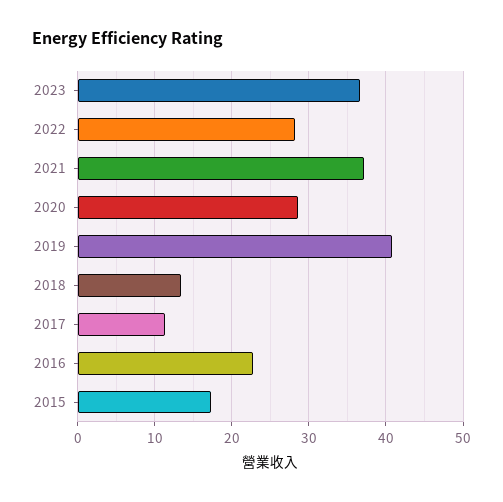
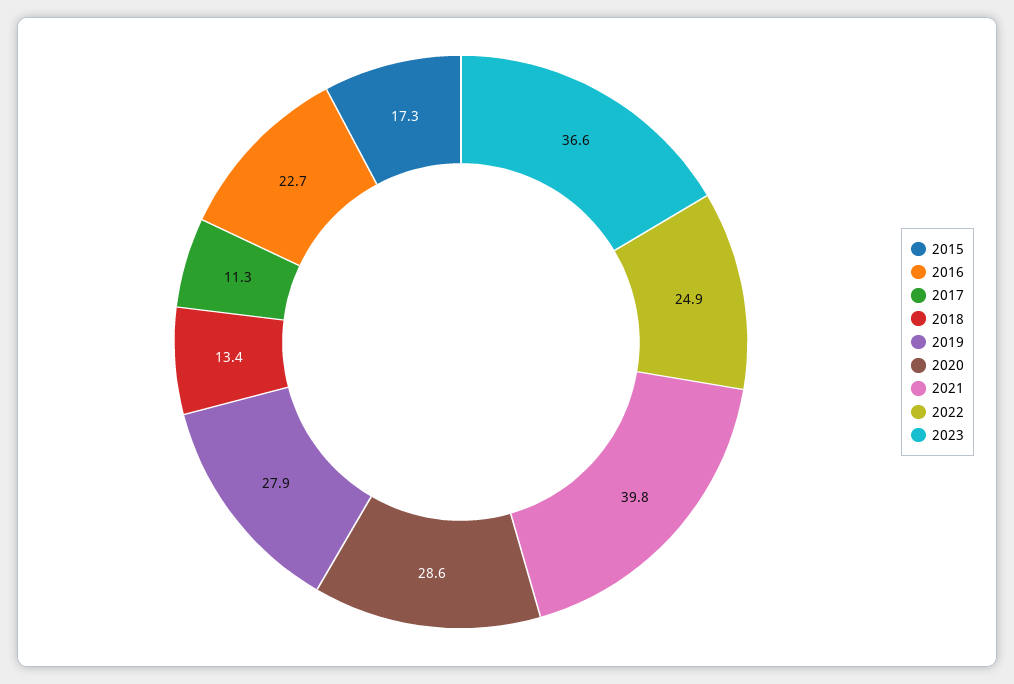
  {
    "2023": 36.6,
-   "2022": 28,
+   "2022": 24.9,
-   "2021": 37,
+   "2021": 39.8,
    "2020": 28.6,
-   "2019": 41,
+   "2019": 27.9,
    "2018": 13.4,
    "2017": 11.3,
    "2016": 22.7,
    "2015": 17.3
  }

